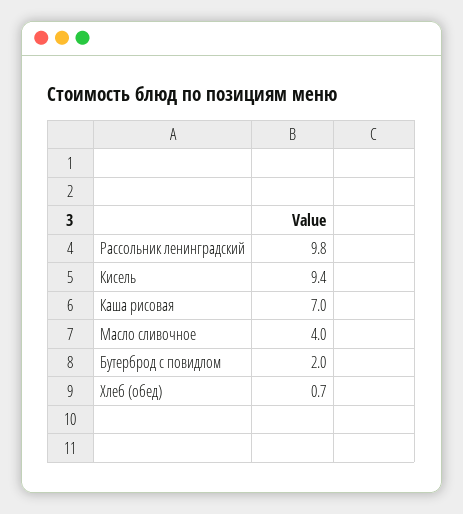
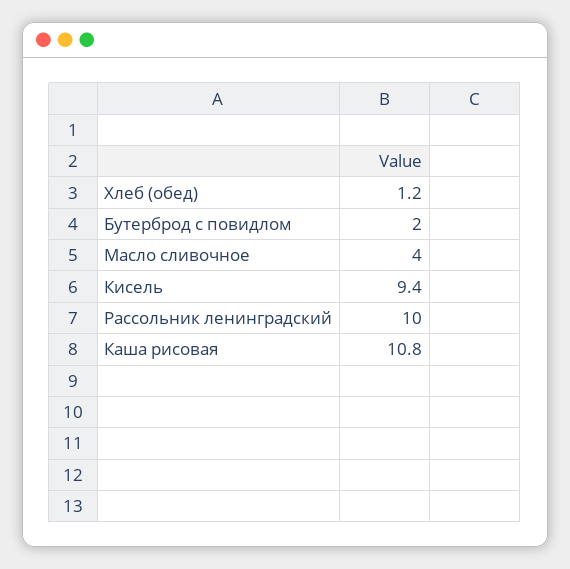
  {
-   "Рассольник ленинградский": 9.8,
+   "Рассольник ленинградский": 10,
    "Кисель": 9.4,
-   "Каша рисовая": 7,
+   "Каша рисовая": 10.8,
    "Масло сливочное": 4,
    "Бутерброд с повидлом": 2,
-   "Хлеб (обед)": 0.7
+   "Хлеб (обед)": 1.2
  }

